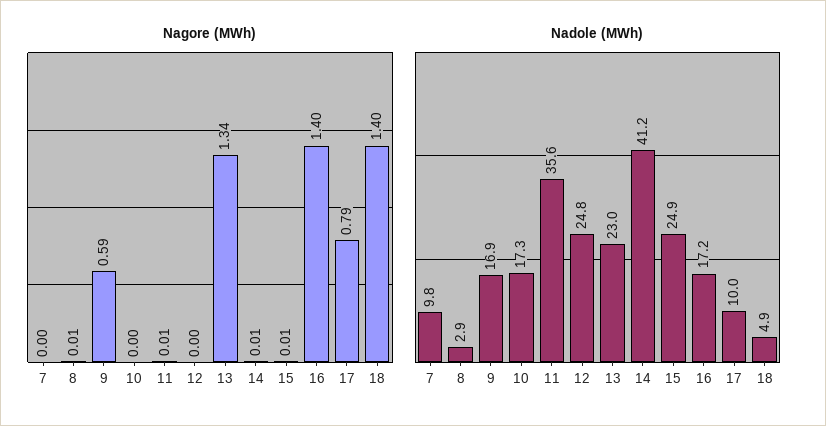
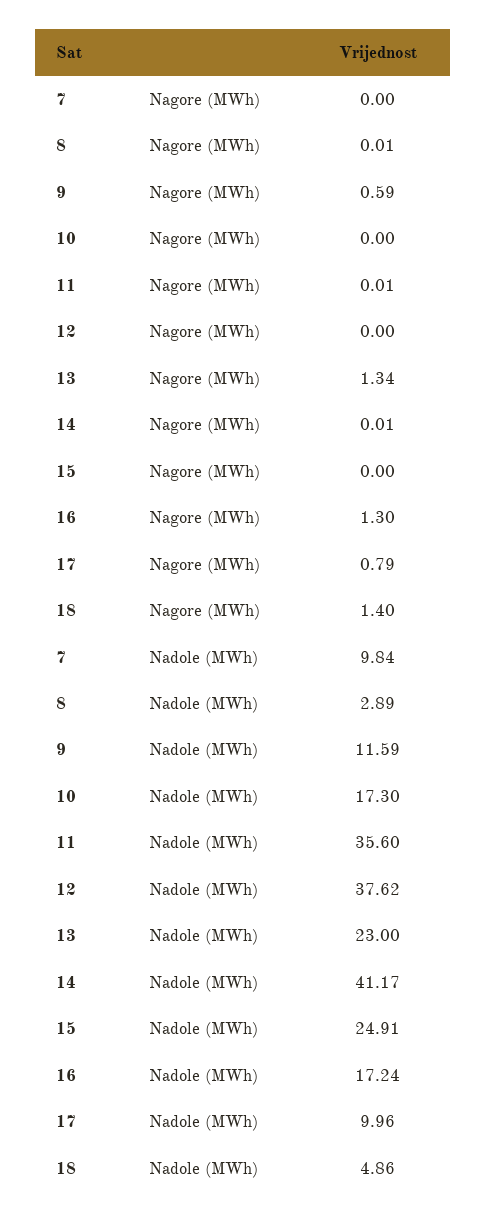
  {
    "Nagore (MWh)": {
      "7": 0,
      "8": 0.01,
      "9": 0.59,
      "10": 0,
      "11": 0.01,
      "12": 0,
      "13": 1.34,
      "14": 0.01,
-     "15": 0.01,
+     "15": 0,
-     "16": 1.4,
+     "16": 1.3,
      "17": 0.79,
      "18": 1.4
    },
    "Nadole (MWh)": {
      "7": 9.84,
      "8": 2.89,
-     "9": 16.9,
+     "9": 11.59,
      "10": 17.3,
      "11": 35.6,
-     "12": 24.8,
+     "12": 37.62,
      "13": 23,
      "14": 41.17,
      "15": 24.91,
      "16": 17.24,
      "17": 9.96,
      "18": 4.86
    }
  }

